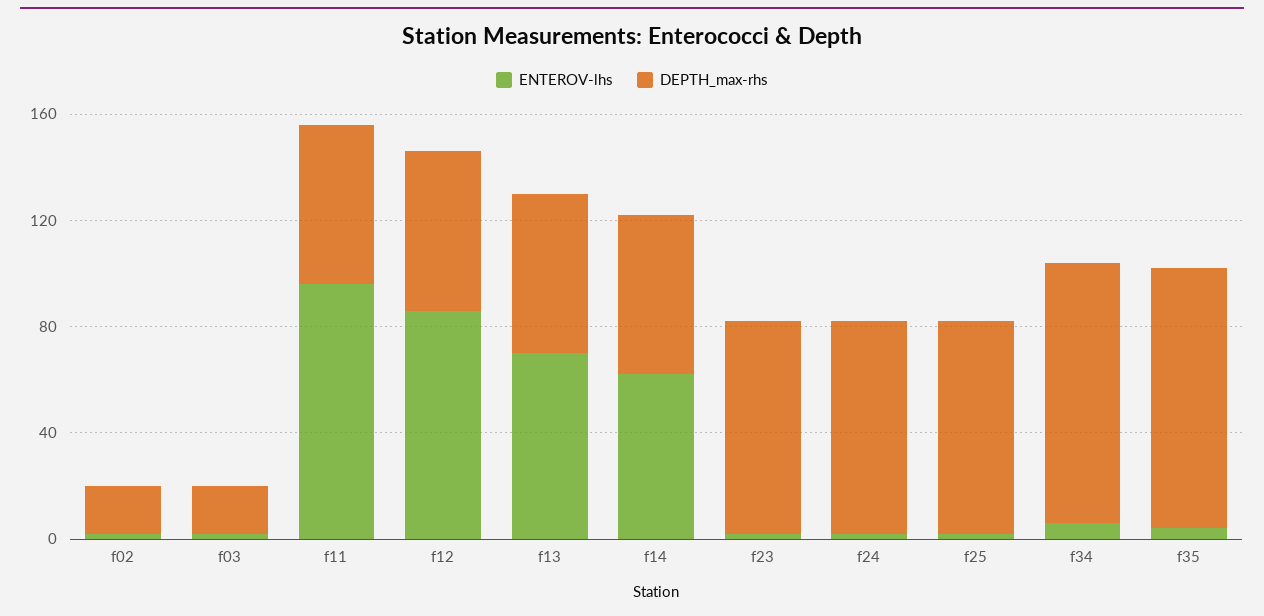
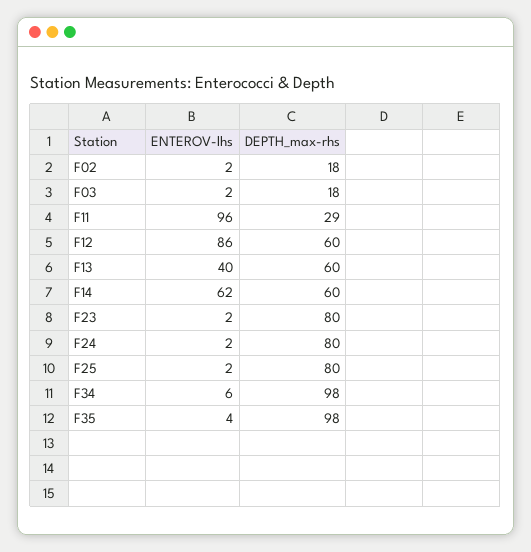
  {
    "ENTEROV-lhs": {
      "f02": 2,
      "f03": 2,
      "f11": 96,
      "f12": 86,
-     "f13": 70,
+     "f13": 40,
      "f14": 62,
      "f23": 2,
      "f24": 2,
      "f25": 2,
      "f34": 6,
      "f35": 4
    },
    "DEPTH_max-rhs": {
      "f02": 18,
      "f03": 18,
-     "f11": 60,
+     "f11": 29,
      "f12": 60,
      "f13": 60,
      "f14": 60,
      "f23": 80,
      "f24": 80,
      "f25": 80,
      "f34": 98,
      "f35": 98
    }
  }

